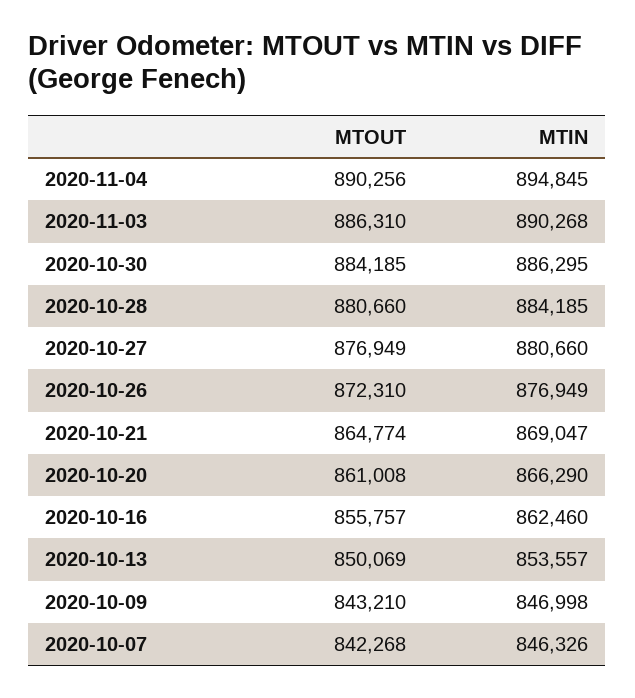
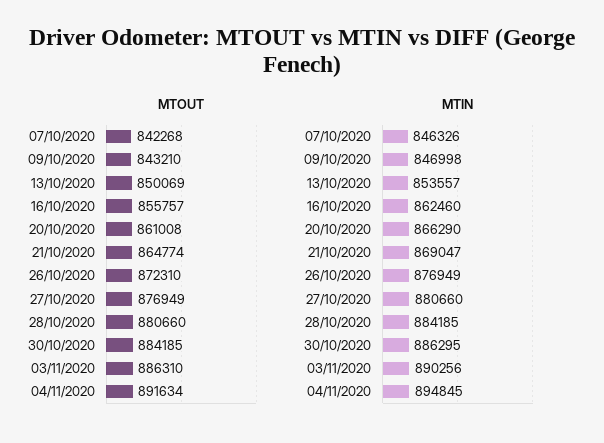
  {
    "MTOUT": {
-     "2020-11-04": 890256,
+     "2020-11-04": 891634,
      "2020-11-03": 886310,
      "2020-10-30": 884185,
      "2020-10-28": 880660,
      "2020-10-27": 876949,
      "2020-10-26": 872310,
      "2020-10-21": 864774,
      "2020-10-20": 861008,
      "2020-10-16": 855757,
      "2020-10-13": 850069,
      "2020-10-09": 843210,
      "2020-10-07": 842268
    },
    "MTIN": {
      "2020-11-04": 894845,
-     "2020-11-03": 890268,
+     "2020-11-03": 890256,
      "2020-10-30": 886295,
      "2020-10-28": 884185,
      "2020-10-27": 880660,
      "2020-10-26": 876949,
      "2020-10-21": 869047,
      "2020-10-20": 866290,
      "2020-10-16": 862460,
      "2020-10-13": 853557,
      "2020-10-09": 846998,
      "2020-10-07": 846326
    }
  }

